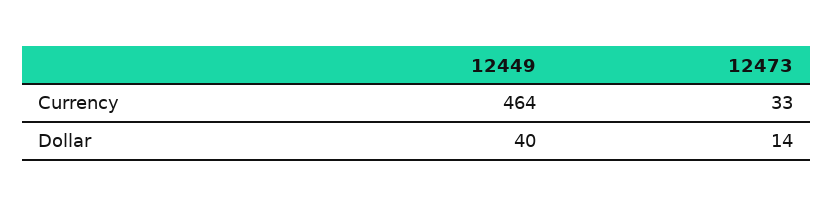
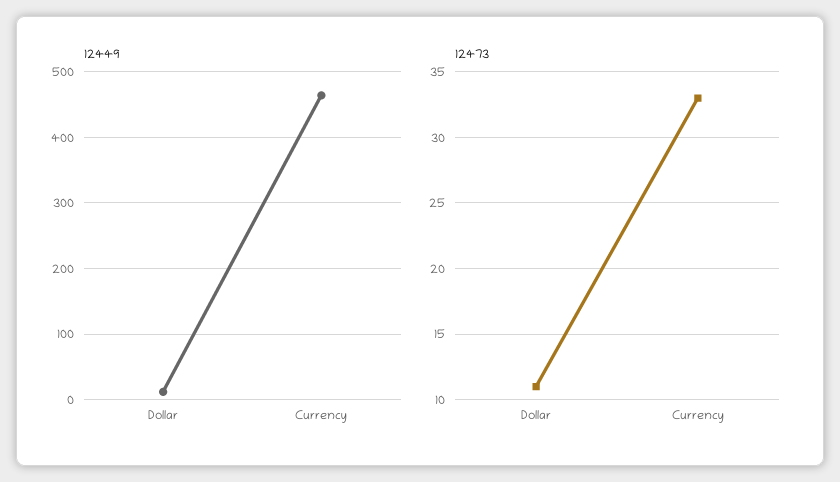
  {
    "12449": {
      "Currency": 464,
-     "Dollar": 40
+     "Dollar": 10
    },
    "12473": {
      "Currency": 33,
-     "Dollar": 14
+     "Dollar": 11
    }
  }

